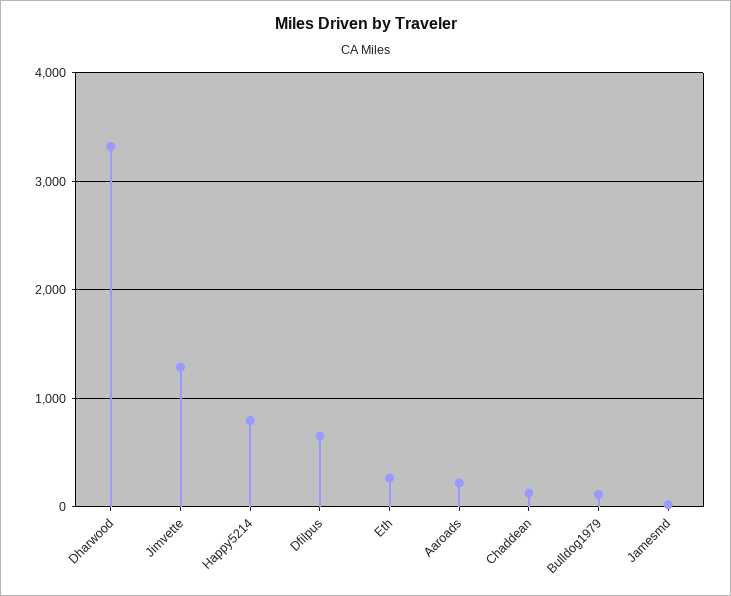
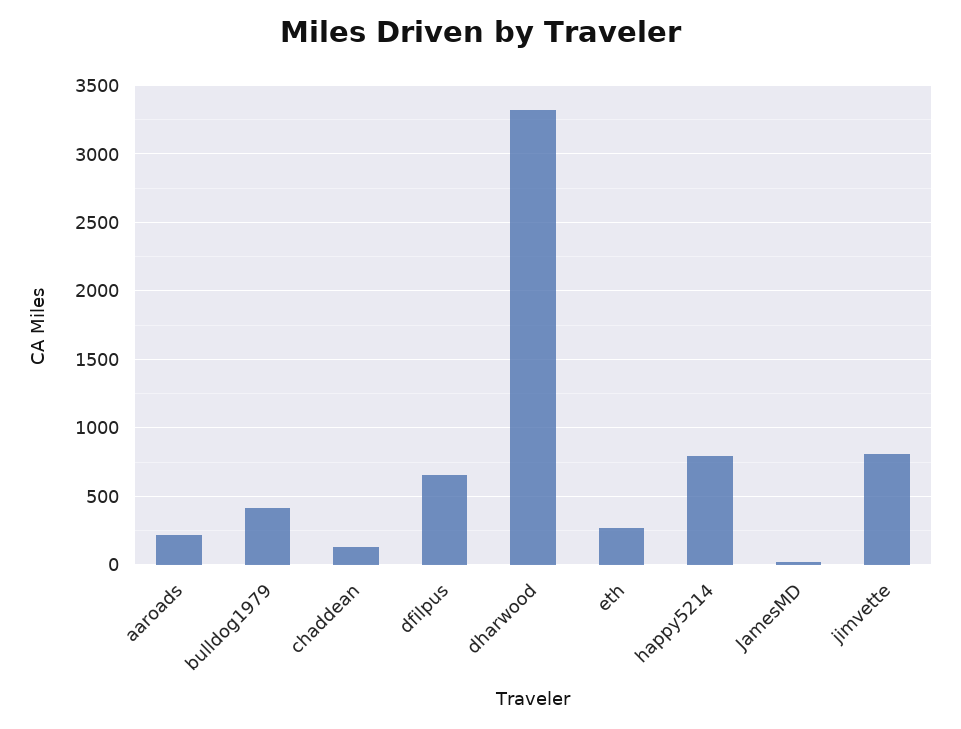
  {
    "Dharwood": 3300,
-   "Jimvette": 1300,
+   "Jimvette": 800,
    "Happy5214": 800,
    "Dfilpus": 650,
    "Eth": 250,
    "Aaroads": 200,
    "Chaddean": 150,
-   "Bulldog1979": 100,
+   "Bulldog1979": 400,
    "Jamesmd": 0
  }

